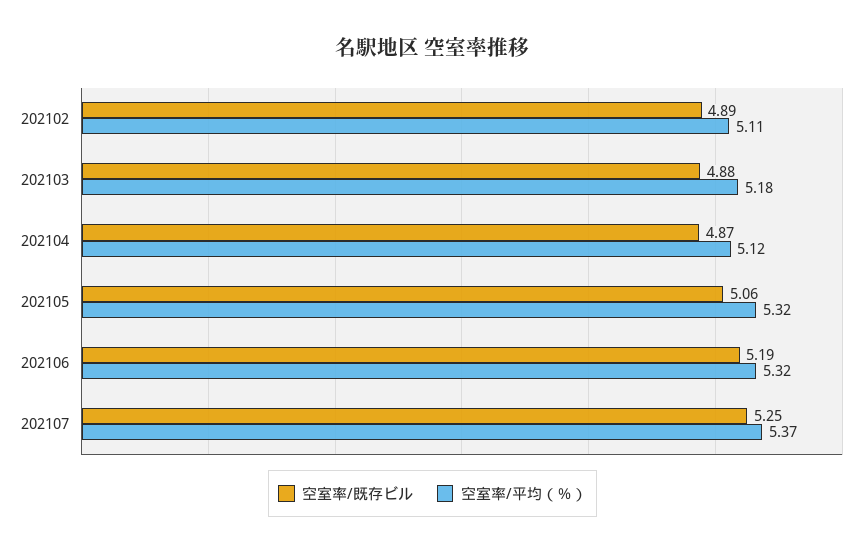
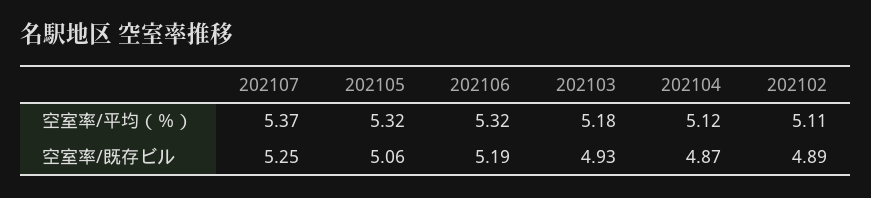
  {
    "空室率/既存ビル": {
      "202102": 4.89,
-     "202103": 4.88,
+     "202103": 4.93,
      "202104": 4.87,
      "202105": 5.06,
      "202106": 5.19,
      "202107": 5.25
    },
    "空室率/平均（％）": {
      "202102": 5.11,
      "202103": 5.18,
      "202104": 5.12,
      "202105": 5.32,
      "202106": 5.32,
      "202107": 5.37
    }
  }

